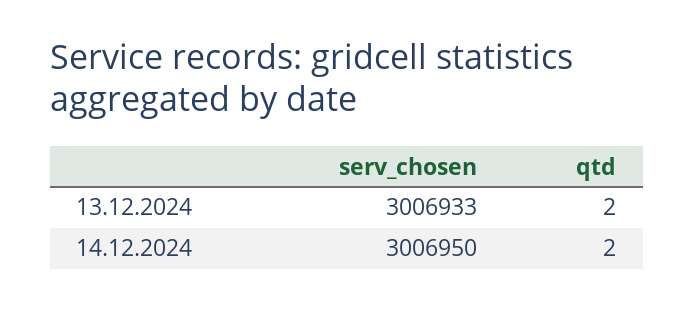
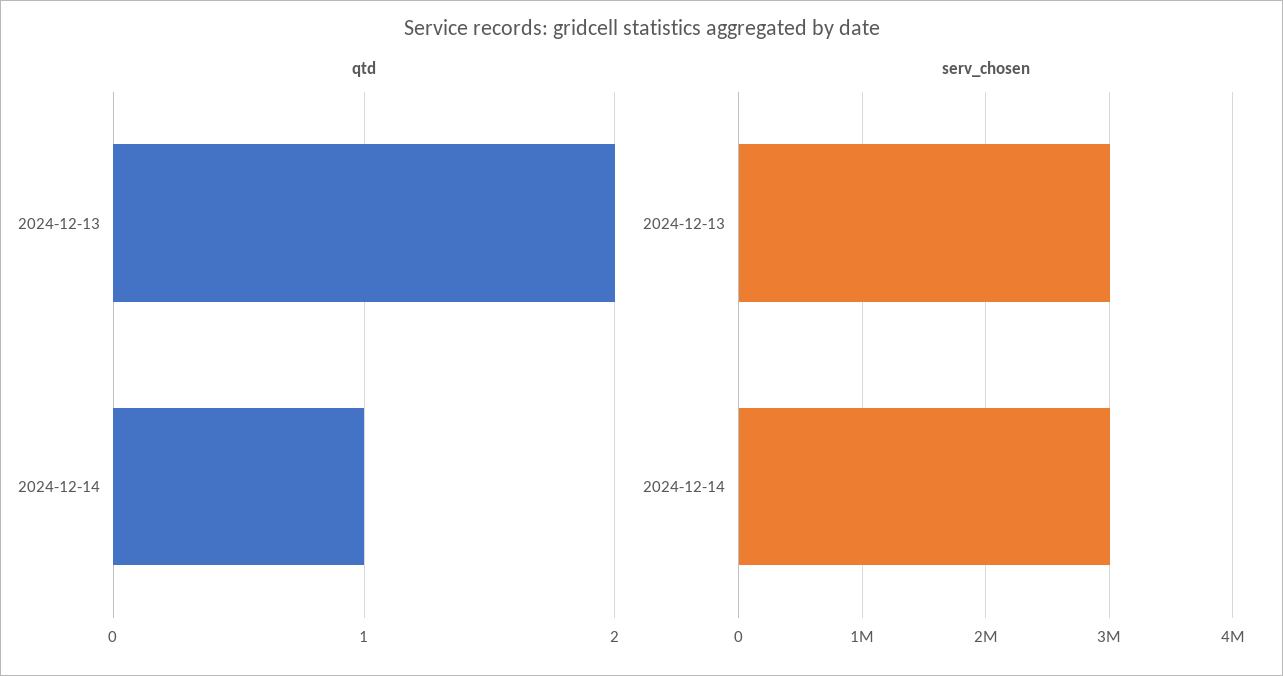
  {
    "serv_chosen": {
      "13.12.2024": 3006933,
      "14.12.2024": 3006950
    },
    "qtd": {
      "13.12.2024": 2,
-     "14.12.2024": 2
+     "14.12.2024": 1
    }
  }

